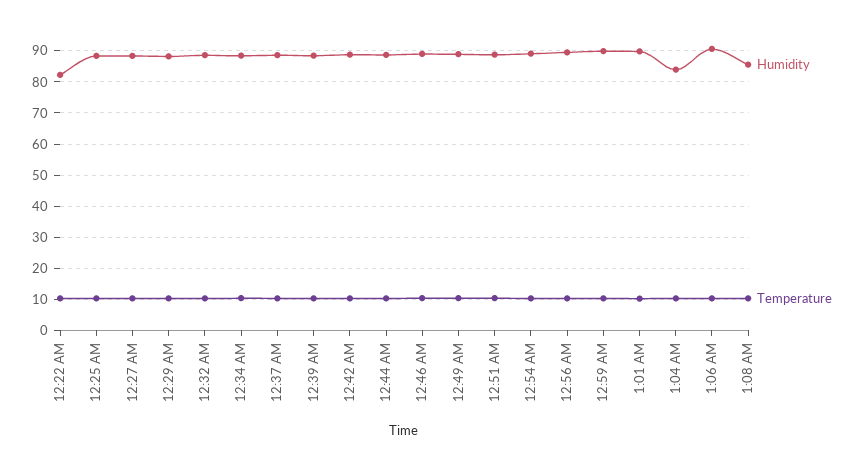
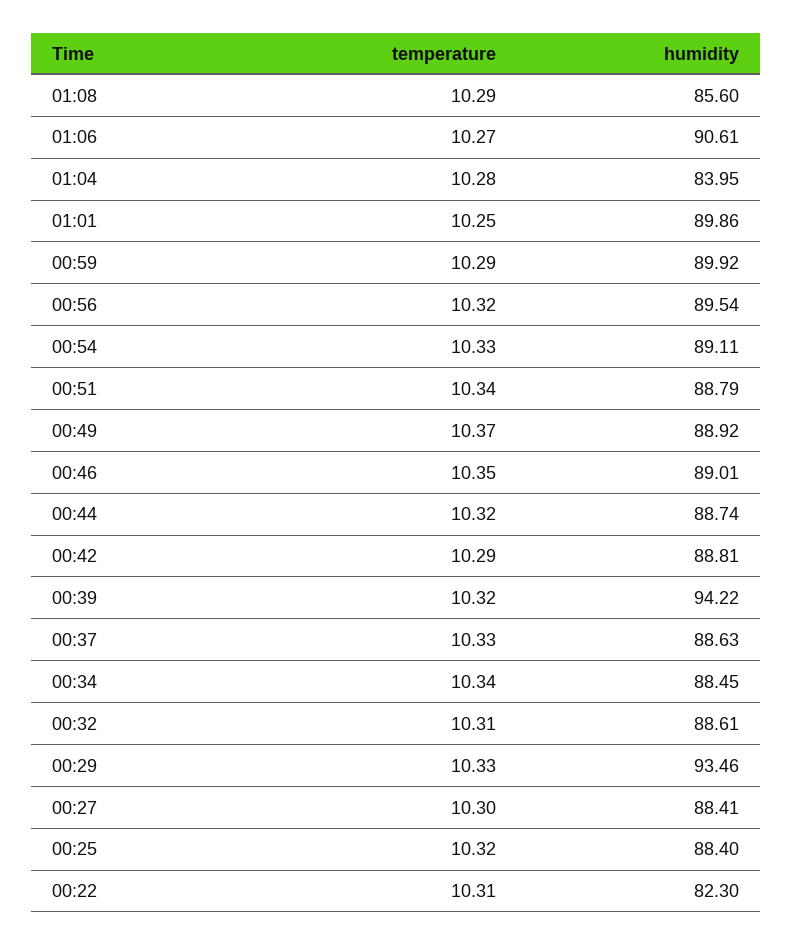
  {
    "Humidity": {
      "12:22 AM": 82.3,
      "12:25 AM": 88.4,
      "12:27 AM": 88.41,
-     "12:29 AM": 88,
+     "12:29 AM": 93.46,
      "12:32 AM": 88.61,
      "12:34 AM": 88.45,
      "12:37 AM": 88.63,
-     "12:39 AM": 88,
+     "12:39 AM": 94.22,
      "12:42 AM": 88.81,
      "12:44 AM": 88.74,
      "12:46 AM": 89.01,
      "12:49 AM": 88.92,
      "12:51 AM": 88.79,
      "12:54 AM": 89.11,
      "12:56 AM": 89.54,
      "12:59 AM": 89.92,
      "1:01 AM": 89.86,
      "1:04 AM": 83.95,
      "1:06 AM": 90.61,
      "1:08 AM": 85.6
    },
    "Temperature": {
      "12:22 AM": 10.31,
      "12:25 AM": 10.32,
      "12:27 AM": 10.3,
      "12:29 AM": 10.33,
      "12:32 AM": 10.31,
      "12:34 AM": 10.34,
      "12:37 AM": 10.33,
      "12:39 AM": 10.32,
      "12:42 AM": 10.29,
      "12:44 AM": 10.32,
      "12:46 AM": 10.35,
      "12:49 AM": 10.37,
      "12:51 AM": 10.34,
      "12:54 AM": 10.33,
      "12:56 AM": 10.32,
      "12:59 AM": 10.29,
      "1:01 AM": 10.25,
      "1:04 AM": 10.28,
      "1:06 AM": 10.27,
      "1:08 AM": 10.29
    }
  }

